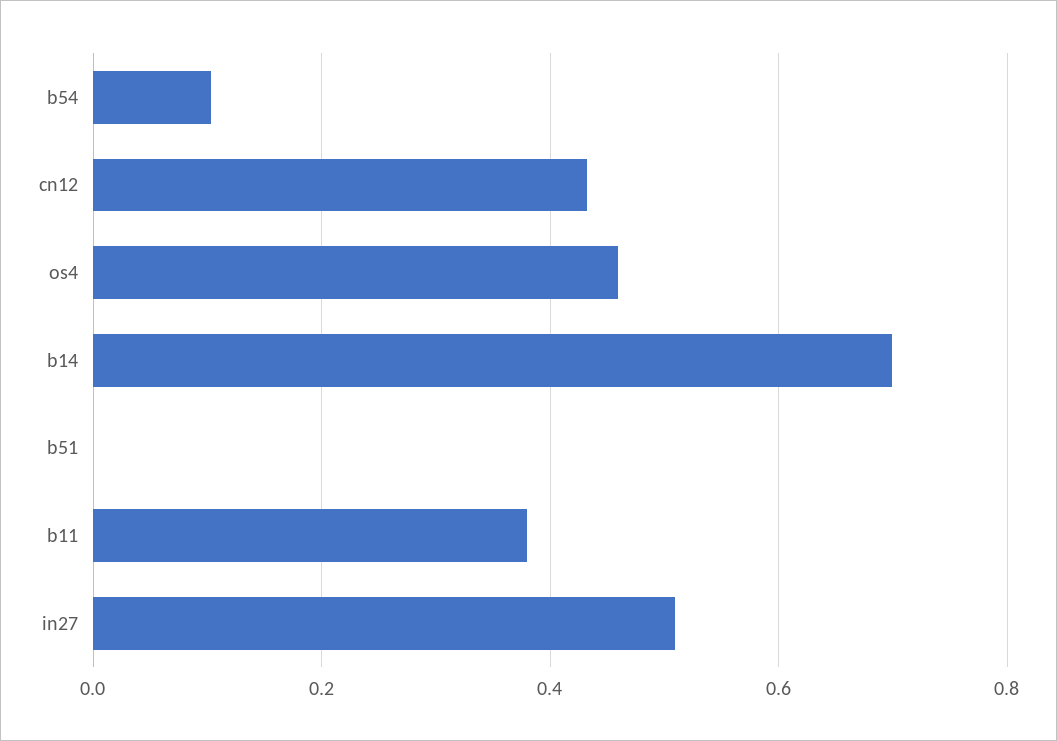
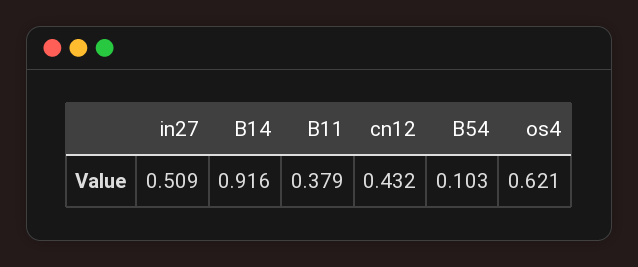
  {
    "b54": 0.103,
    "cn12": 0.432,
-   "os4": 0.46,
+   "os4": 0.621,
-   "b14": 0.7,
+   "b14": 0.916,
-   "b51": 0,
    "b11": 0.379,
    "in27": 0.509
  }

